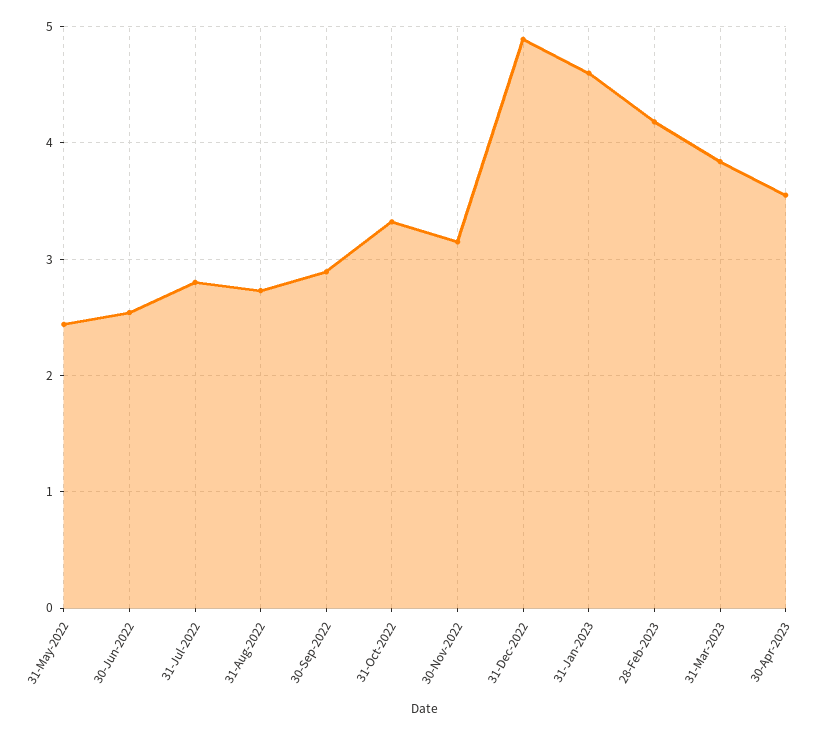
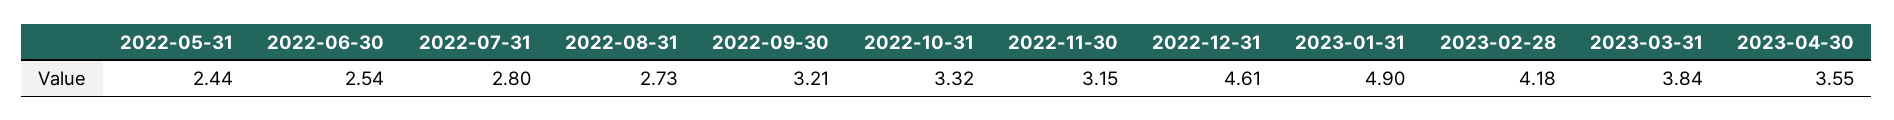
  {
    "31-May-2022": 2.44,
    "30-Jun-2022": 2.54,
    "31-Jul-2022": 2.8,
    "31-Aug-2022": 2.73,
-   "30-Sep-2022": 2.9,
+   "30-Sep-2022": 3.21,
    "31-Oct-2022": 3.32,
    "30-Nov-2022": 3.15,
-   "31-Dec-2022": 4.9,
+   "31-Dec-2022": 4.61,
-   "31-Jan-2023": 4.6,
+   "31-Jan-2023": 4.9,
    "28-Feb-2023": 4.18,
    "31-Mar-2023": 3.84,
    "30-Apr-2023": 3.55
  }

